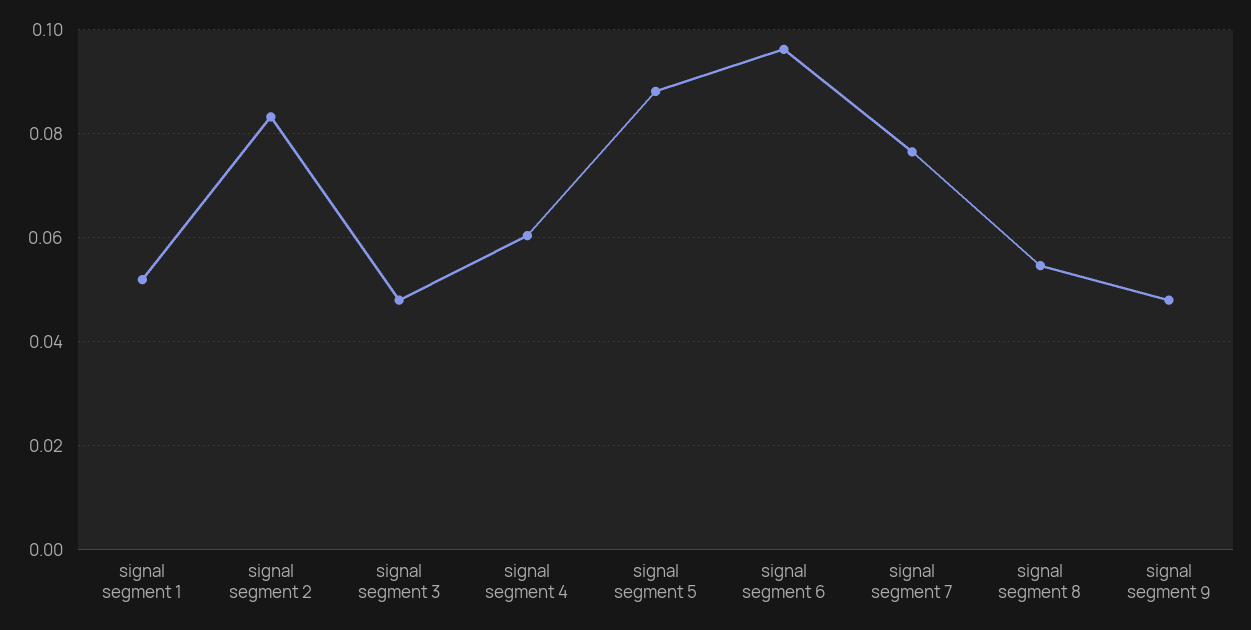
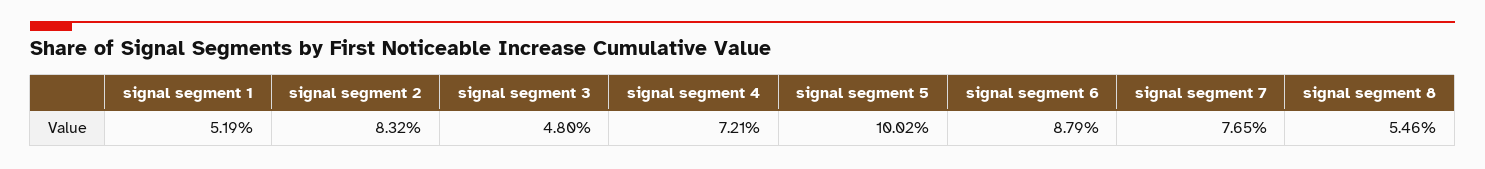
  {
    "signal segment 1": 0.0519,
    "signal segment 2": 0.0832,
    "signal segment 3": 0.048,
-   "signal segment 4": 0.06,
+   "signal segment 4": 0.0721,
-   "signal segment 5": 0.088,
+   "signal segment 5": 0.1002,
-   "signal segment 6": 0.096,
+   "signal segment 6": 0.0879,
    "signal segment 7": 0.0765,
-   "signal segment 8": 0.0546,
+   "signal segment 8": 0.0546
-   "signal segment 9": 0.048
  }

